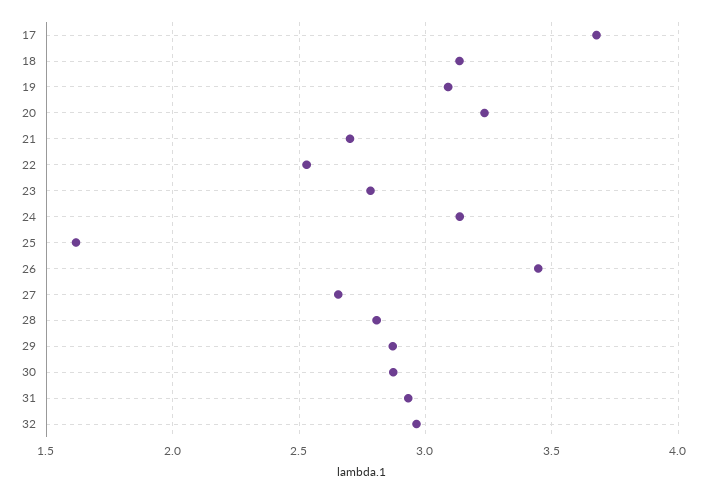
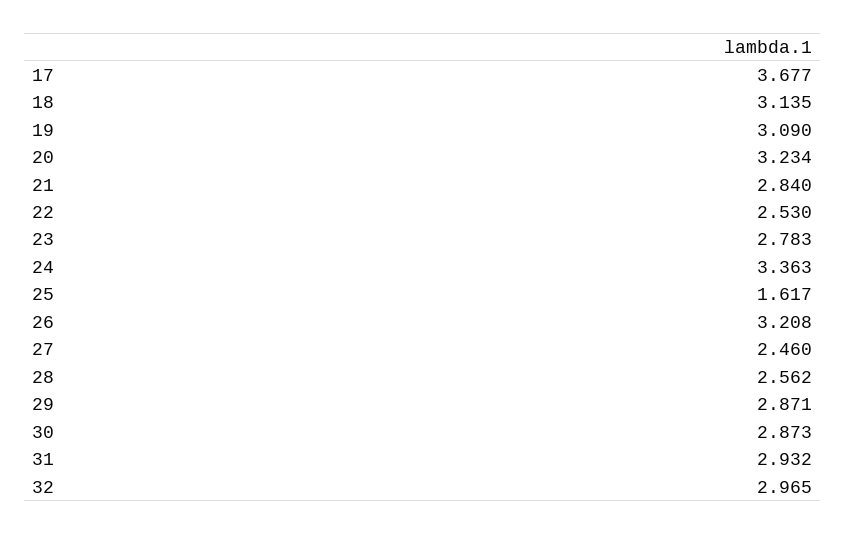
  {
    "17": 3.677,
    "18": 3.135,
    "19": 3.09,
    "20": 3.234,
-   "21": 2.7,
+   "21": 2.84,
    "22": 2.53,
    "23": 2.783,
-   "24": 3.15,
+   "24": 3.363,
    "25": 1.617,
-   "26": 3.45,
+   "26": 3.208,
-   "27": 2.65,
+   "27": 2.46,
-   "28": 2.8,
+   "28": 2.562,
    "29": 2.871,
    "30": 2.873,
    "31": 2.932,
    "32": 2.965
  }

